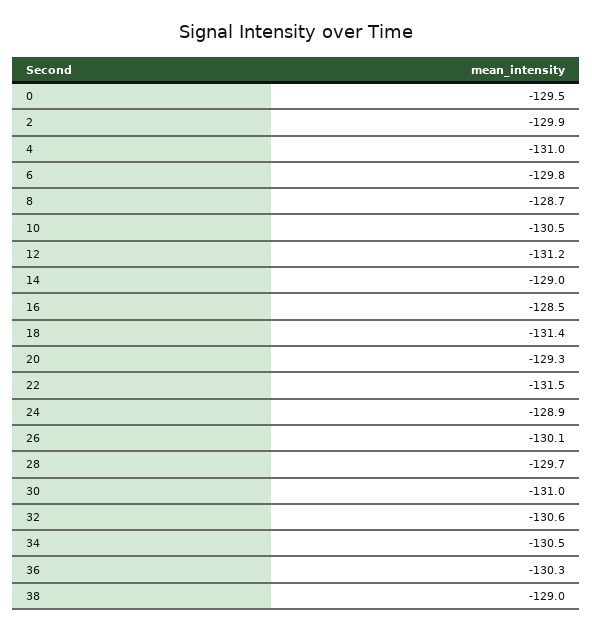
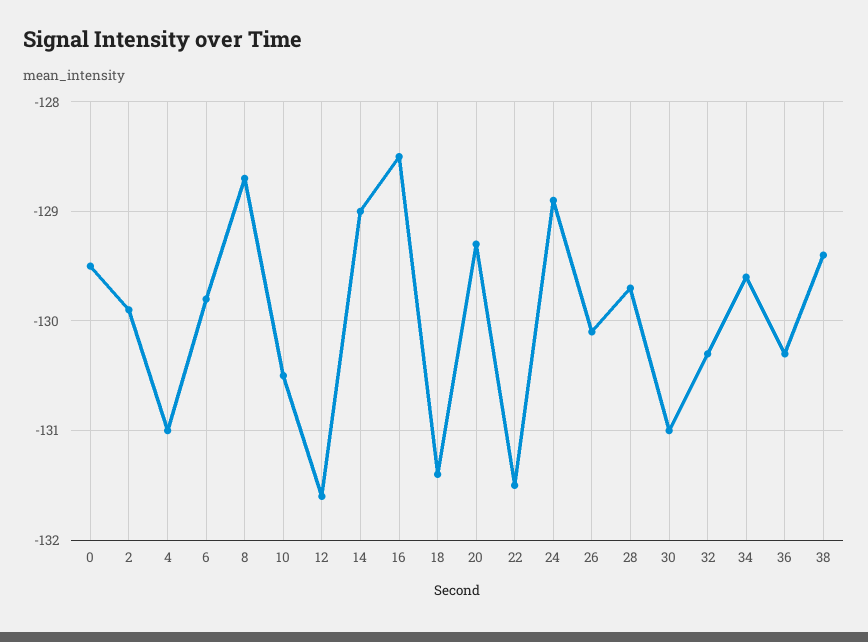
  {
    "0": -129.5,
    "2": -129.9,
    "4": -131,
    "6": -129.8,
    "8": -128.7,
    "10": -130.5,
-   "12": -131.2,
+   "12": -131.6,
    "14": -129,
    "16": -128.5,
    "18": -131.4,
    "20": -129.3,
    "22": -131.5,
    "24": -128.9,
    "26": -130.1,
    "28": -129.7,
    "30": -131,
-   "32": -130.6,
+   "32": -130.3,
-   "34": -130.5,
+   "34": -129.6,
    "36": -130.3,
-   "38": -129
+   "38": -129.4
  }

